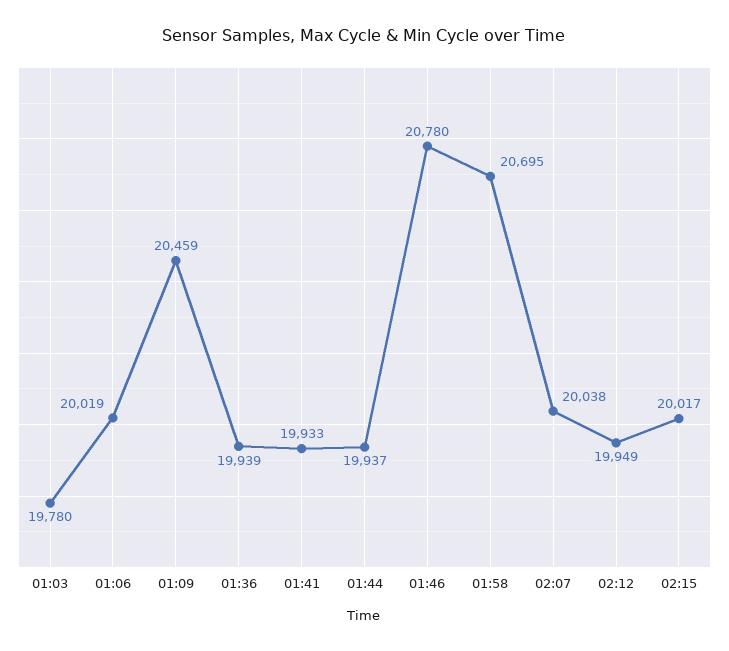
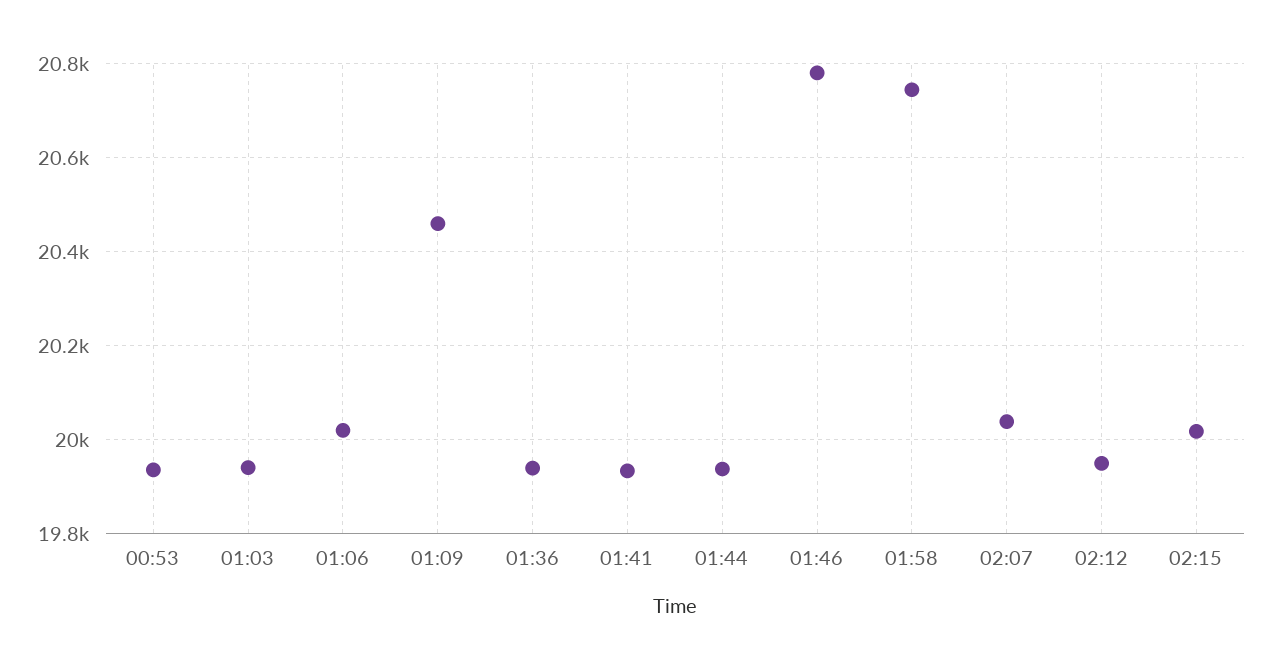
  {
-   "01:03": 19780,
+   "01:03": 19940,
    "01:06": 20019,
    "01:09": 20459,
    "01:36": 19939,
    "01:41": 19933,
    "01:44": 19937,
    "01:46": 20780,
-   "01:58": 20695,
+   "01:58": 20740,
    "02:07": 20038,
    "02:12": 19949,
-   "02:15": 20017
+   "02:15": 20017,
+   "00:53": 19940
  }

